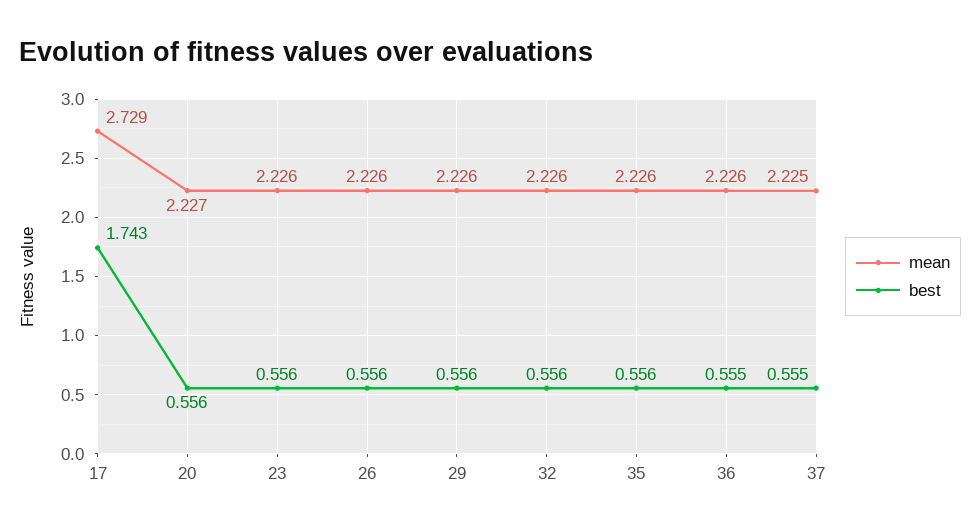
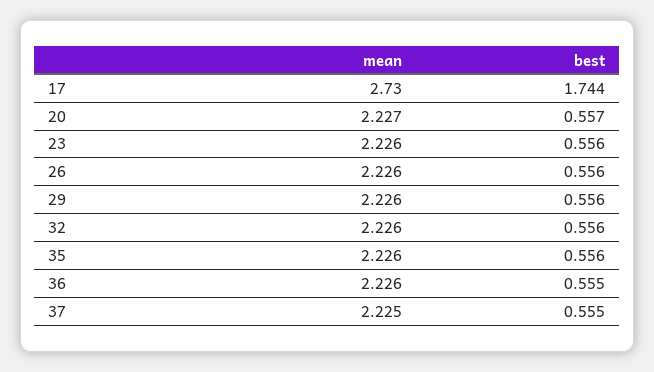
  {
    "mean": {
-     "17": 2.729,
+     "17": 2.73,
      "20": 2.227,
      "23": 2.226,
      "26": 2.226,
      "29": 2.226,
      "32": 2.226,
      "35": 2.226,
      "36": 2.226,
      "37": 2.225
    },
    "best": {
-     "17": 1.743,
+     "17": 1.744,
-     "20": 0.556,
+     "20": 0.557,
      "23": 0.556,
      "26": 0.556,
      "29": 0.556,
      "32": 0.556,
      "35": 0.556,
      "36": 0.555,
      "37": 0.555
    }
  }

